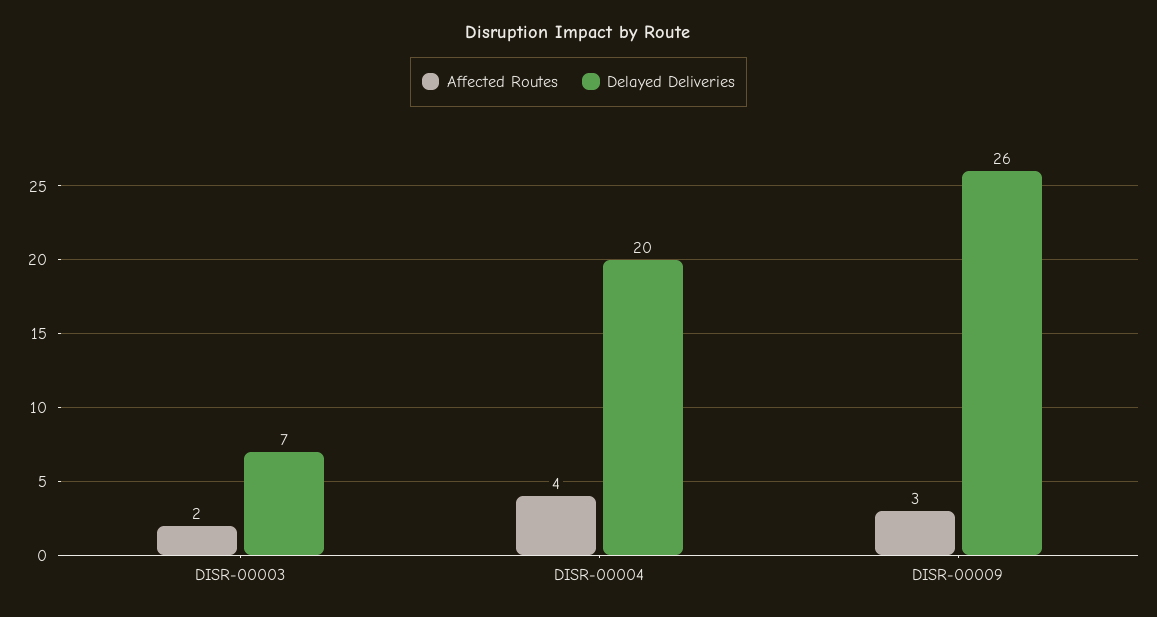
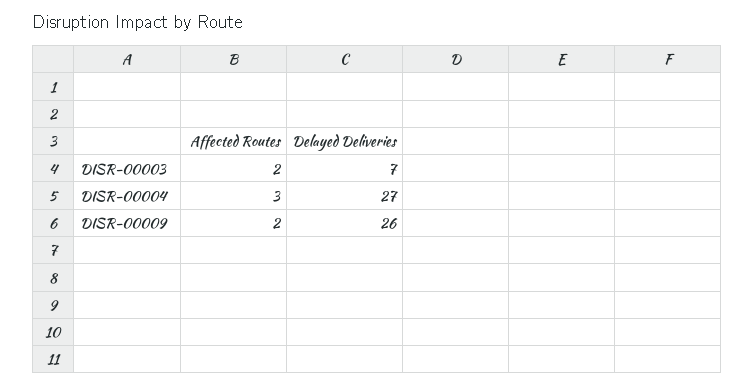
  {
    "Affected Routes": {
      "DISR-00003": 2,
-     "DISR-00004": 4,
+     "DISR-00004": 3,
-     "DISR-00009": 3
+     "DISR-00009": 2
    },
    "Delayed Deliveries": {
      "DISR-00003": 7,
-     "DISR-00004": 20,
+     "DISR-00004": 27,
      "DISR-00009": 26
    }
  }

